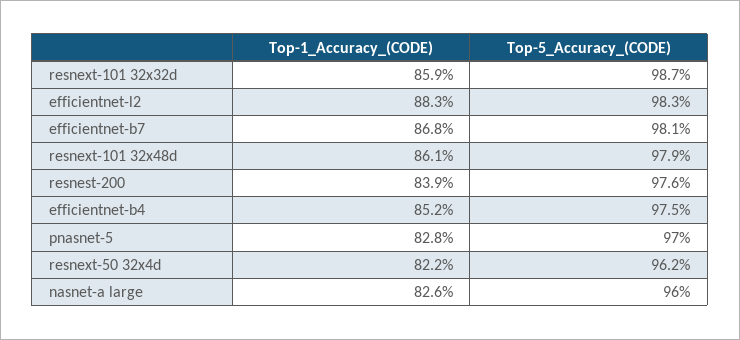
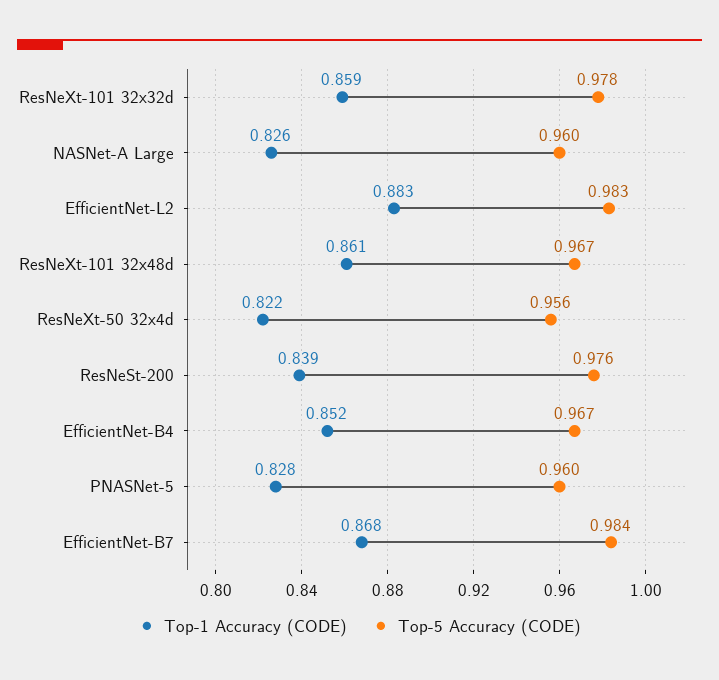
  {
    "Top-1_Accuracy_(CODE)": {
      "resnext-101 32x32d": 0.859,
      "efficientnet-l2": 0.883,
      "efficientnet-b7": 0.868,
      "resnext-101 32x48d": 0.861,
      "resnest-200": 0.839,
      "efficientnet-b4": 0.852,
      "pnasnet-5": 0.828,
      "resnext-50 32x4d": 0.822,
      "nasnet-a large": 0.826
    },
    "Top-5_Accuracy_(CODE)": {
-     "resnext-101 32x32d": 0.987,
+     "resnext-101 32x32d": 0.978,
      "efficientnet-l2": 0.983,
-     "efficientnet-b7": 0.981,
+     "efficientnet-b7": 0.984,
-     "resnext-101 32x48d": 0.979,
+     "resnext-101 32x48d": 0.967,
      "resnest-200": 0.976,
-     "efficientnet-b4": 0.975,
+     "efficientnet-b4": 0.967,
-     "pnasnet-5": 0.97,
+     "pnasnet-5": 0.96,
-     "resnext-50 32x4d": 0.962,
+     "resnext-50 32x4d": 0.956,
      "nasnet-a large": 0.96
    }
  }

